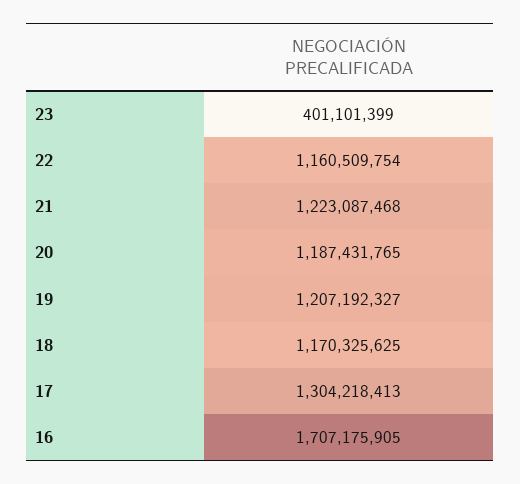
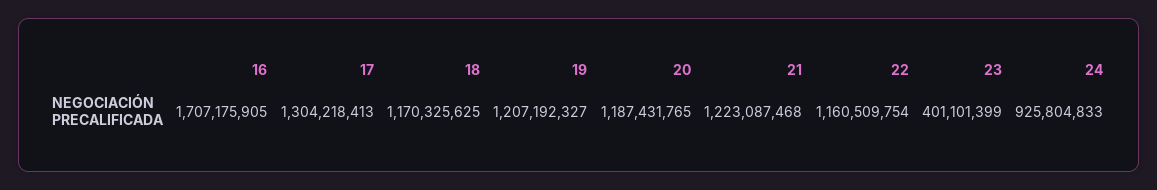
  {
    "23": 401101399,
    "22": 1160509754,
    "21": 1223087468,
    "20": 1187431765,
    "19": 1207192327,
    "18": 1170325625,
    "17": 1304218413,
-   "16": 1707175905
+   "16": 1707175905,
+   "24": 925804833
  }

